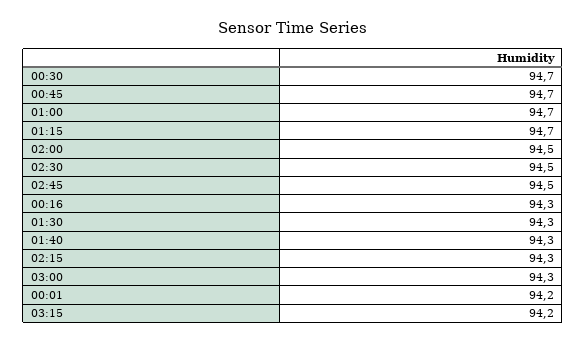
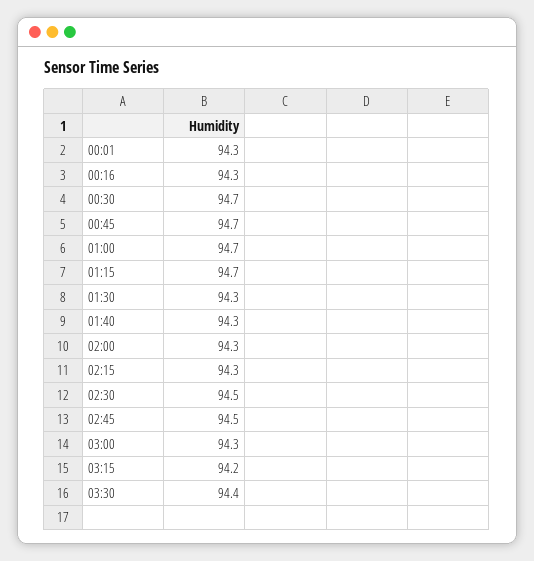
  {
    "00:30": 94.7,
    "00:45": 94.7,
    "01:00": 94.7,
    "01:15": 94.7,
-   "02:00": 94.5,
+   "02:00": 94.3,
    "02:30": 94.5,
    "02:45": 94.5,
    "00:16": 94.3,
    "01:30": 94.3,
    "01:40": 94.3,
    "02:15": 94.3,
    "03:00": 94.3,
-   "00:01": 94.2,
+   "00:01": 94.3,
-   "03:15": 94.2
+   "03:15": 94.2,
+   "03:30": 94.4
  }

